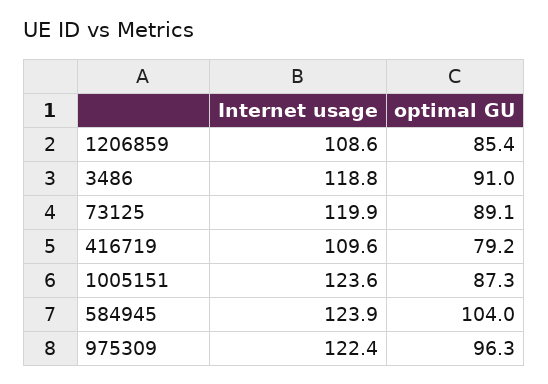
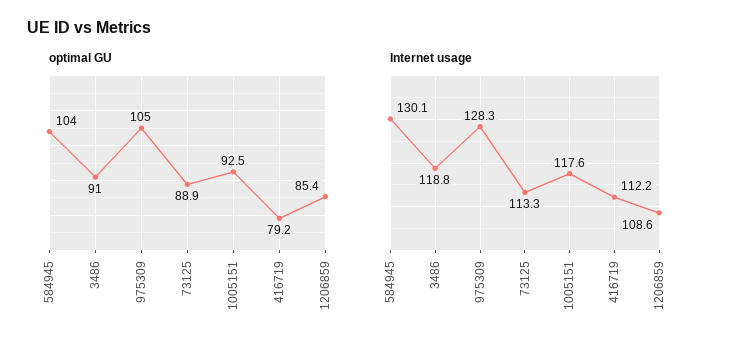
  {
    "Internet usage": {
      "1206859": 108.6,
      "3486": 118.8,
-     "73125": 119.9,
+     "73125": 113.3,
-     "416719": 109.6,
+     "416719": 112.2,
-     "1005151": 123.6,
+     "1005151": 117.6,
-     "584945": 123.9,
+     "584945": 130.1,
-     "975309": 122.4
+     "975309": 128.3
    },
    "optimal GU": {
      "1206859": 85.4,
      "3486": 91,
-     "73125": 89.1,
+     "73125": 88.9,
      "416719": 79.2,
-     "1005151": 87.3,
+     "1005151": 92.5,
      "584945": 104,
-     "975309": 96.3
+     "975309": 105
    }
  }

